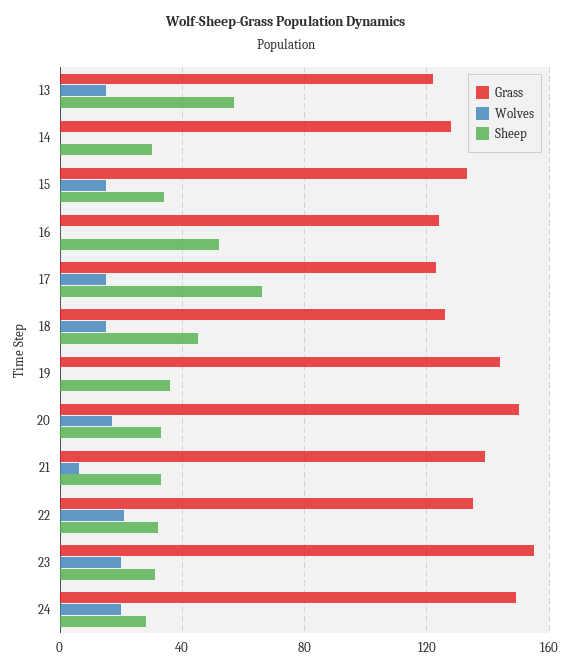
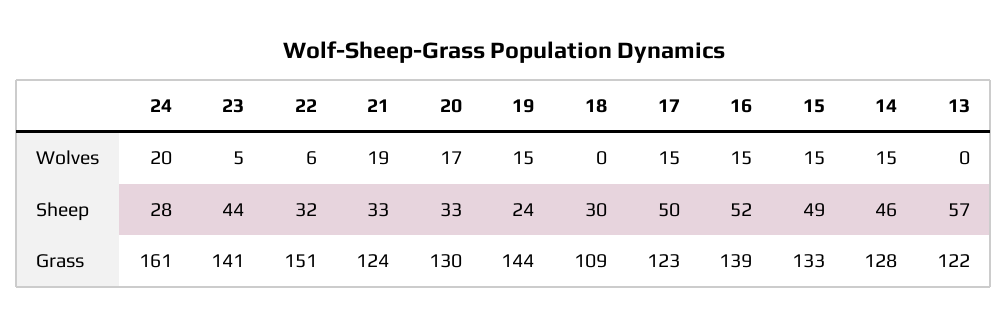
  {
    "Grass": {
      "13": 122,
      "14": 128,
      "15": 133,
-     "16": 125,
+     "16": 139,
      "17": 123,
-     "18": 125,
+     "18": 109,
      "19": 144,
-     "20": 150,
+     "20": 130,
-     "21": 140,
+     "21": 124,
-     "22": 135,
+     "22": 151,
-     "23": 155,
+     "23": 141,
-     "24": 150
+     "24": 161
    },
    "Wolves": {
-     "13": 15,
+     "13": 0,
-     "14": 0,
+     "14": 15,
      "15": 15,
-     "16": 0,
+     "16": 15,
      "17": 15,
-     "18": 15,
+     "18": 0,
-     "19": 0,
+     "19": 15,
      "20": 17,
-     "21": 5,
+     "21": 19,
-     "22": 20,
+     "22": 6,
-     "23": 20,
+     "23": 5,
      "24": 20
    },
    "Sheep": {
      "13": 57,
-     "14": 30,
+     "14": 46,
-     "15": 35,
+     "15": 49,
      "16": 52,
-     "17": 65,
+     "17": 50,
-     "18": 45,
+     "18": 30,
-     "19": 35,
+     "19": 24,
      "20": 33,
      "21": 33,
      "22": 32,
-     "23": 30,
+     "23": 44,
      "24": 28
    }
  }

